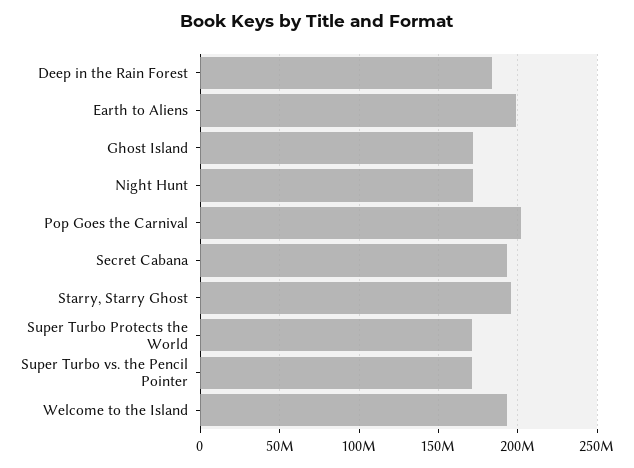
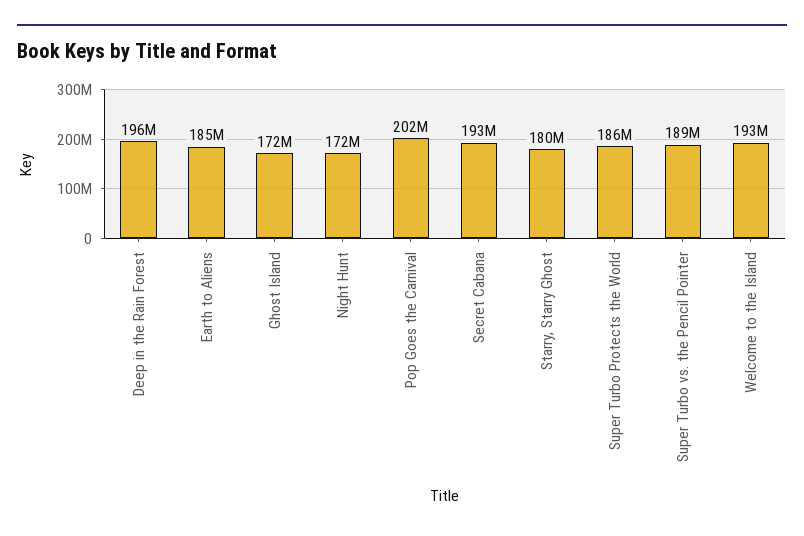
  {
-   "Deep in the Rain Forest": 185000000,
+   "Deep in the Rain Forest": 196000000,
-   "Earth to Aliens": 200000000,
+   "Earth to Aliens": 185000000,
    "Ghost Island": 172000000,
    "Night Hunt": 172000000,
    "Pop Goes the Carnival": 202000000,
    "Secret Cabana": 193000000,
-   "Starry, Starry Ghost": 195000000,
+   "Starry, Starry Ghost": 180000000,
-   "Super Turbo Protects the World": 170000000,
+   "Super Turbo Protects the World": 186000000,
-   "Super Turbo vs. the Pencil Pointer": 170000000,
+   "Super Turbo vs. the Pencil Pointer": 189000000,
    "Welcome to the Island": 193000000
  }

